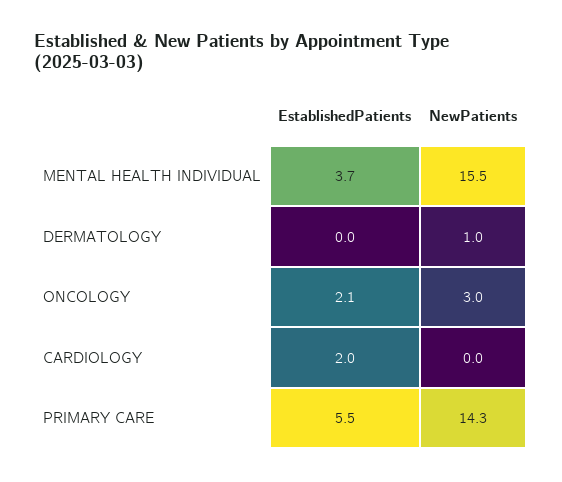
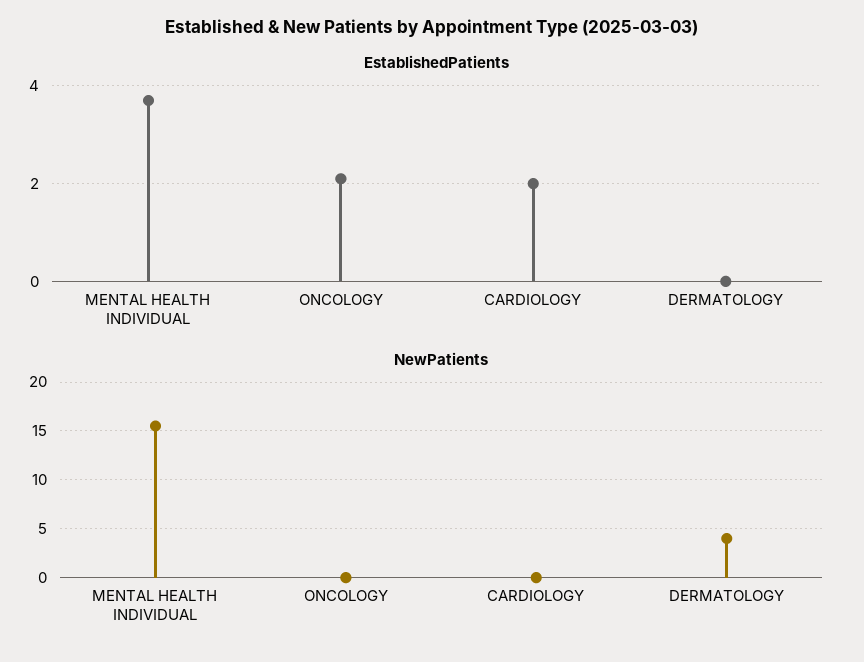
  {
    "EstablishedPatients": {
      "MENTAL HEALTH INDIVIDUAL": 3.7,
      "DERMATOLOGY": 0,
      "ONCOLOGY": 2.1,
-     "CARDIOLOGY": 2,
+     "CARDIOLOGY": 2
-     "PRIMARY CARE": 5.5
    },
    "NewPatients": {
      "MENTAL HEALTH INDIVIDUAL": 15.5,
-     "DERMATOLOGY": 1,
+     "DERMATOLOGY": 4,
-     "ONCOLOGY": 3,
+     "ONCOLOGY": 0,
-     "CARDIOLOGY": 0,
+     "CARDIOLOGY": 0
-     "PRIMARY CARE": 14.3
    }
  }

